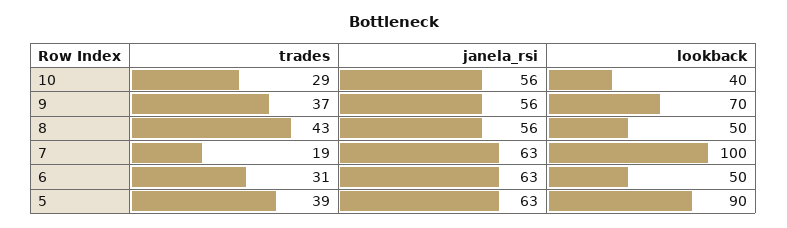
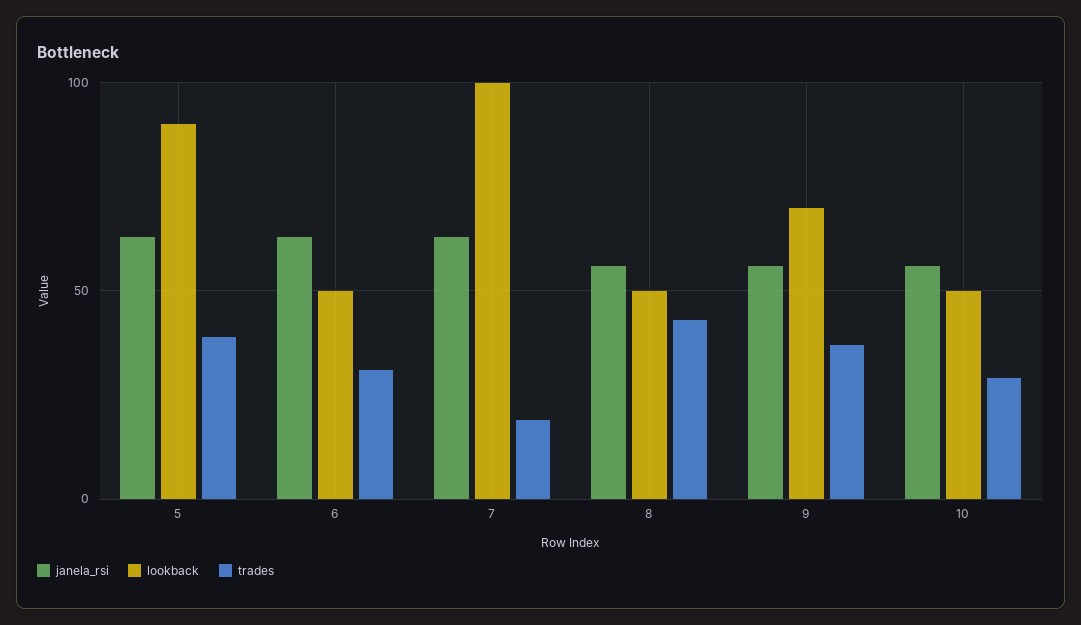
  {
    "trades": {
      "10": 29,
      "9": 37,
      "8": 43,
      "7": 19,
      "6": 31,
      "5": 39
    },
    "janela_rsi": {
      "10": 56,
      "9": 56,
      "8": 56,
      "7": 63,
      "6": 63,
      "5": 63
    },
    "lookback": {
-     "10": 40,
+     "10": 50,
      "9": 70,
      "8": 50,
      "7": 100,
      "6": 50,
      "5": 90
    }
  }

